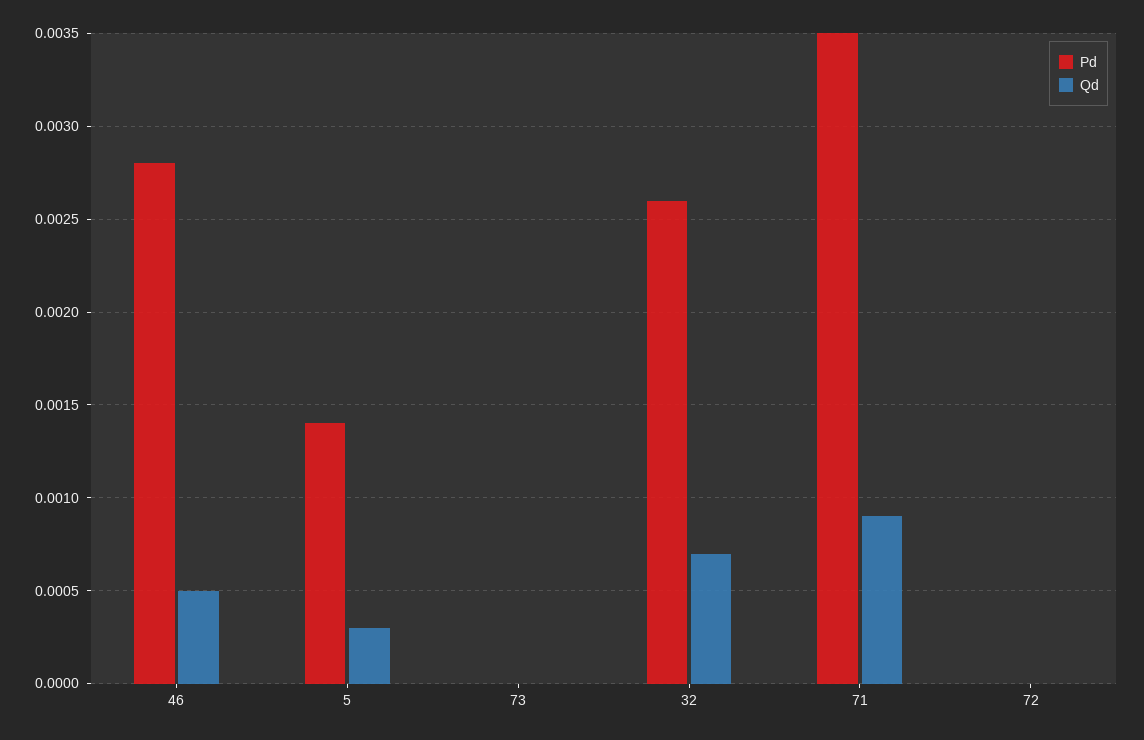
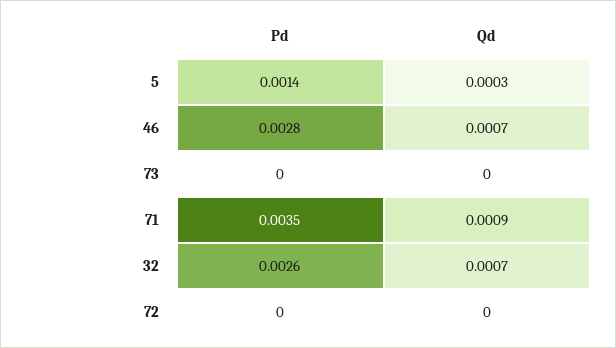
  {
    "Pd": {
      "46": 0.0028,
      "5": 0.0014,
      "73": 0,
      "32": 0.0026,
      "71": 0.0035,
      "72": 0
    },
    "Qd": {
-     "46": 0.0005,
+     "46": 0.0007,
      "5": 0.0003,
      "73": 0,
      "32": 0.0007,
      "71": 0.0009,
      "72": 0
    }
  }

